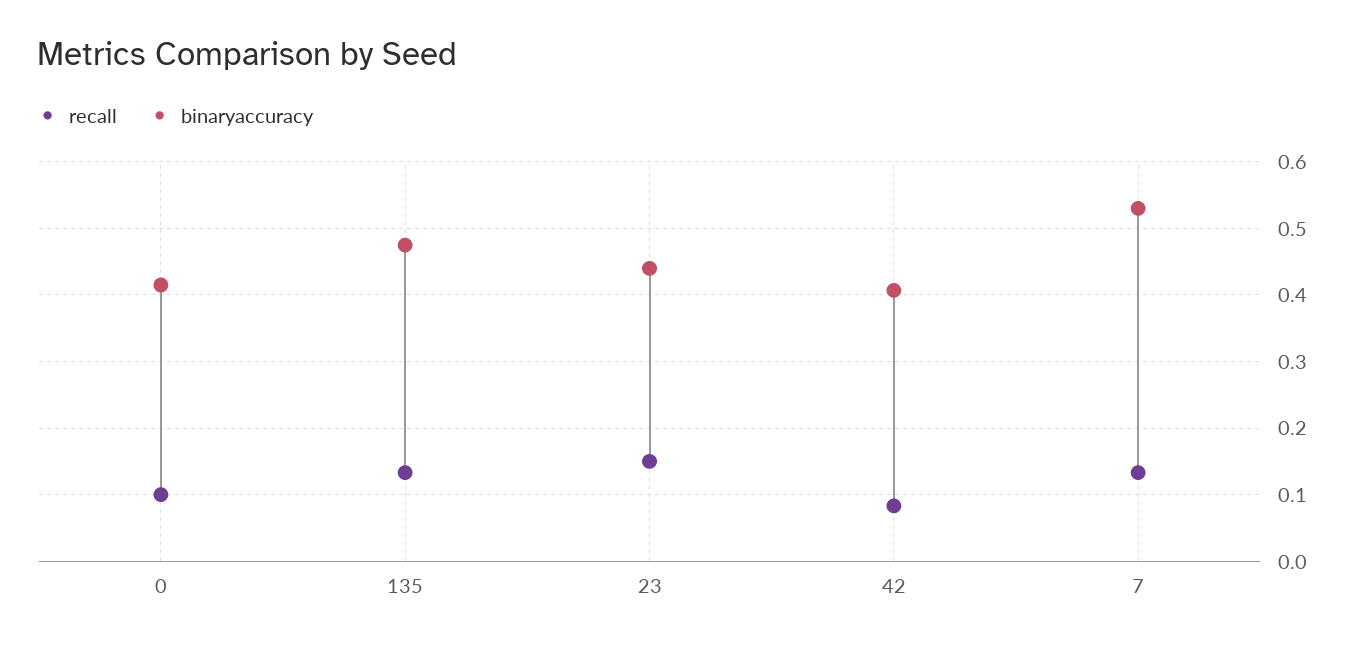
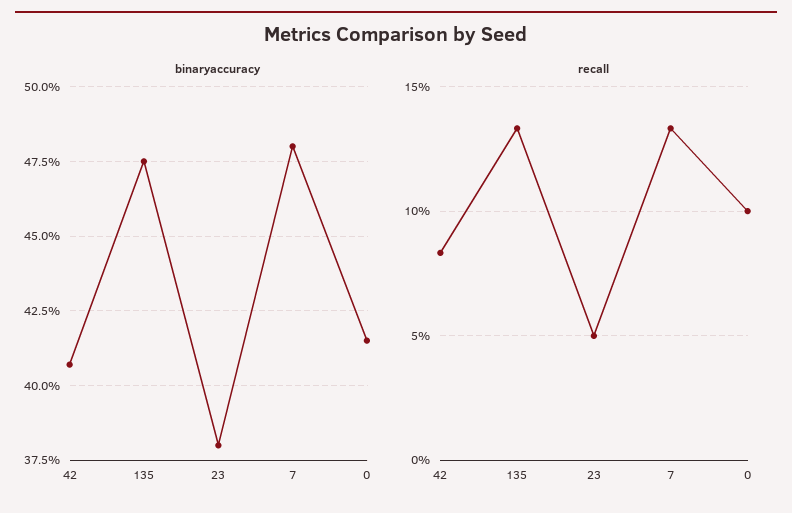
  {
    "recall": {
      "0": 0.1,
      "135": 0.135,
-     "23": 0.15,
+     "23": 0.05,
      "42": 0.085,
      "7": 0.135
    },
    "binaryaccuracy": {
      "0": 0.415,
      "135": 0.475,
-     "23": 0.44,
+     "23": 0.38,
      "42": 0.405,
-     "7": 0.53
+     "7": 0.48
    }
  }

